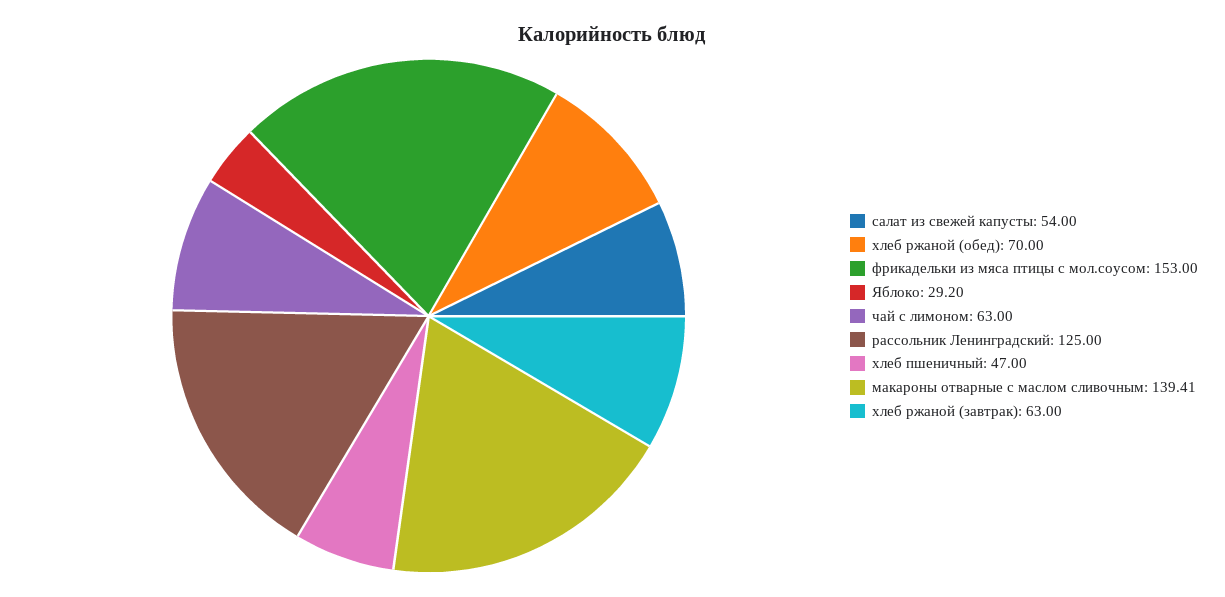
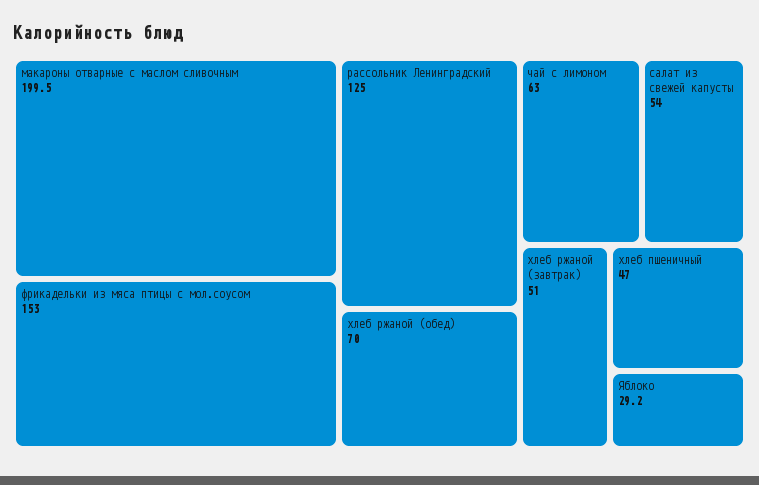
  {
    "салат из свежей капусты": 54,
    "хлеб ржаной (обед)": 70,
    "фрикадельки из мяса птицы с мол.соусом": 153,
    "Яблоко": 29.2,
    "чай с лимоном": 63,
    "рассольник Ленинградский": 125,
    "хлеб пшеничный": 47,
-   "макароны отварные с маслом сливочным": 139.41,
+   "макароны отварные с маслом сливочным": 199.5,
-   "хлеб ржаной (завтрак)": 63
+   "хлеб ржаной (завтрак)": 51
  }

